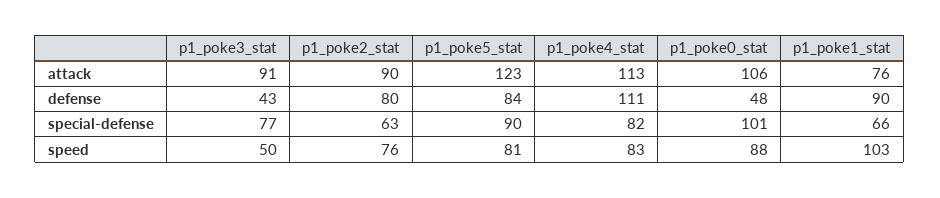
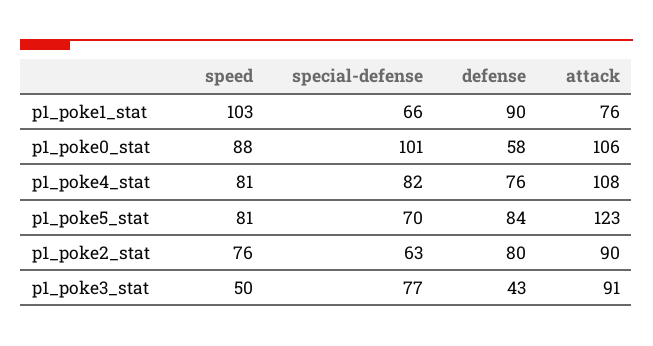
  {
    "p1_poke3_stat": {
      "attack": 91,
      "defense": 43,
      "special-defense": 77,
      "speed": 50
    },
    "p1_poke2_stat": {
      "attack": 90,
      "defense": 80,
      "special-defense": 63,
      "speed": 76
    },
    "p1_poke5_stat": {
      "attack": 123,
      "defense": 84,
-     "special-defense": 90,
+     "special-defense": 70,
      "speed": 81
    },
    "p1_poke4_stat": {
-     "attack": 113,
+     "attack": 108,
-     "defense": 111,
+     "defense": 76,
      "special-defense": 82,
-     "speed": 83
+     "speed": 81
    },
    "p1_poke0_stat": {
      "attack": 106,
-     "defense": 48,
+     "defense": 58,
      "special-defense": 101,
      "speed": 88
    },
    "p1_poke1_stat": {
      "attack": 76,
      "defense": 90,
      "special-defense": 66,
      "speed": 103
    }
  }

